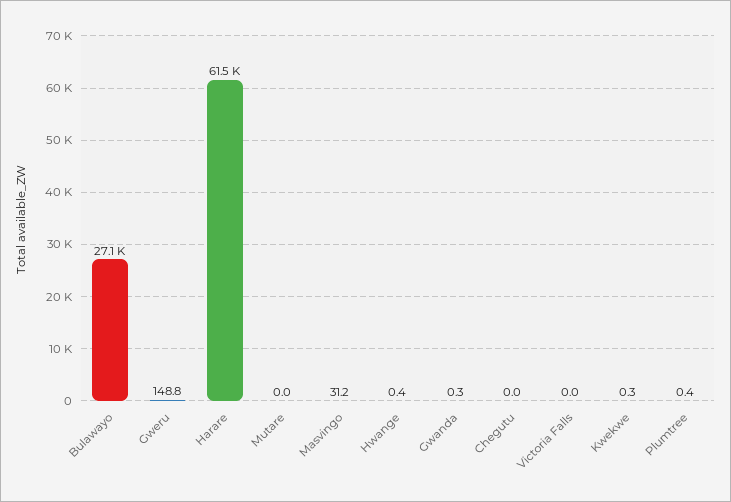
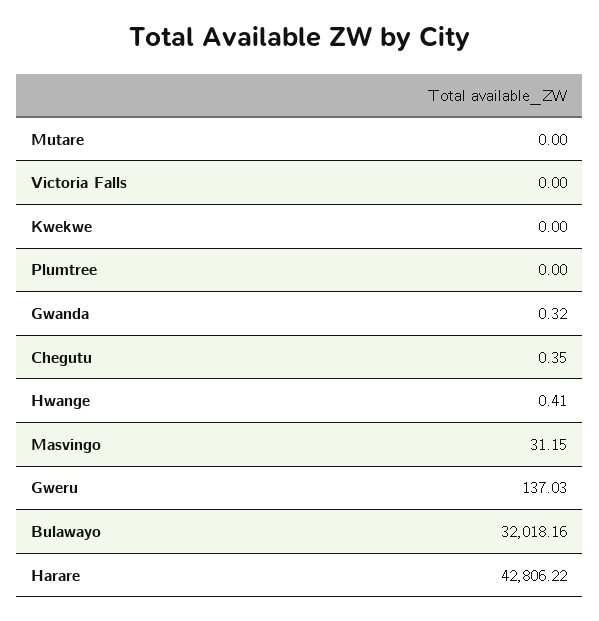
  {
-   "Bulawayo": 27100,
+   "Bulawayo": 32018.16,
-   "Gweru": 148.8,
+   "Gweru": 137.03,
-   "Harare": 61500,
+   "Harare": 42806.22,
    "Mutare": 0,
    "Masvingo": 31.15,
    "Hwange": 0.41,
    "Gwanda": 0.32,
-   "Chegutu": 0,
+   "Chegutu": 0.35,
    "Victoria Falls": 0,
-   "Kwekwe": 0.3,
+   "Kwekwe": 0,
-   "Plumtree": 0.4
+   "Plumtree": 0
  }

